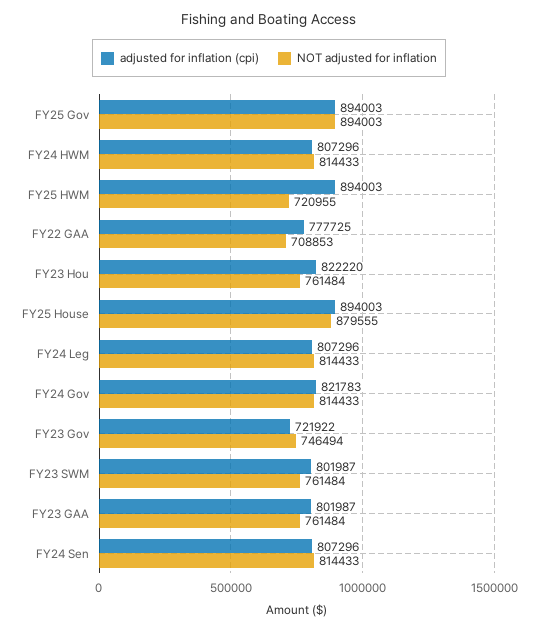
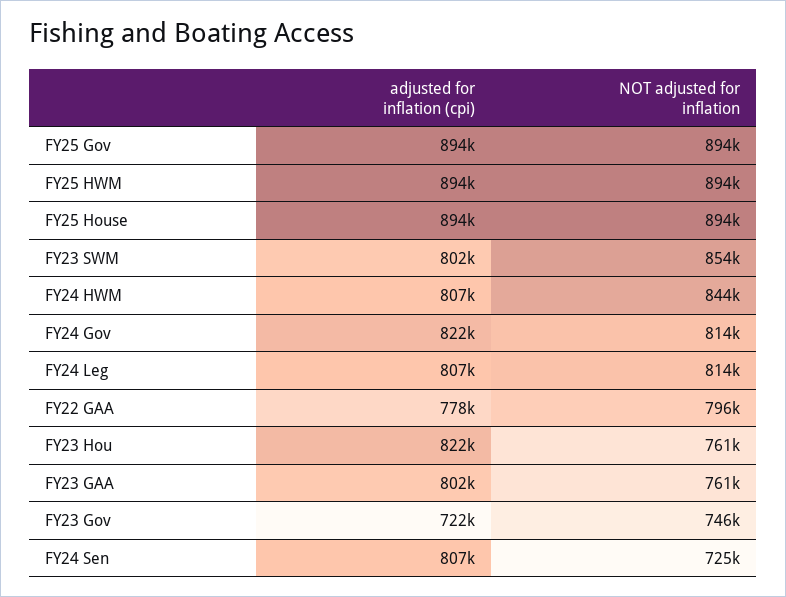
  {
    "adjusted for inflation (cpi)": {
      "FY25 Gov": 894003,
      "FY24 HWM": 807296,
      "FY25 HWM": 894003,
      "FY22 GAA": 777725,
      "FY23 Hou": 822220,
      "FY25 House": 894003,
      "FY24 Leg": 807296,
      "FY24 Gov": 821783,
      "FY23 Gov": 721922,
      "FY23 SWM": 801987,
      "FY23 GAA": 801987,
      "FY24 Sen": 807296
    },
    "NOT adjusted for inflation": {
      "FY25 Gov": 894003,
-     "FY24 HWM": 814433,
+     "FY24 HWM": 844000,
-     "FY25 HWM": 720955,
+     "FY25 HWM": 894000,
-     "FY22 GAA": 708853,
+     "FY22 GAA": 796000,
      "FY23 Hou": 761484,
-     "FY25 House": 879555,
+     "FY25 House": 894000,
      "FY24 Leg": 814433,
      "FY24 Gov": 814433,
      "FY23 Gov": 746494,
-     "FY23 SWM": 761484,
+     "FY23 SWM": 854000,
      "FY23 GAA": 761484,
-     "FY24 Sen": 814433
+     "FY24 Sen": 725000
    }
  }

